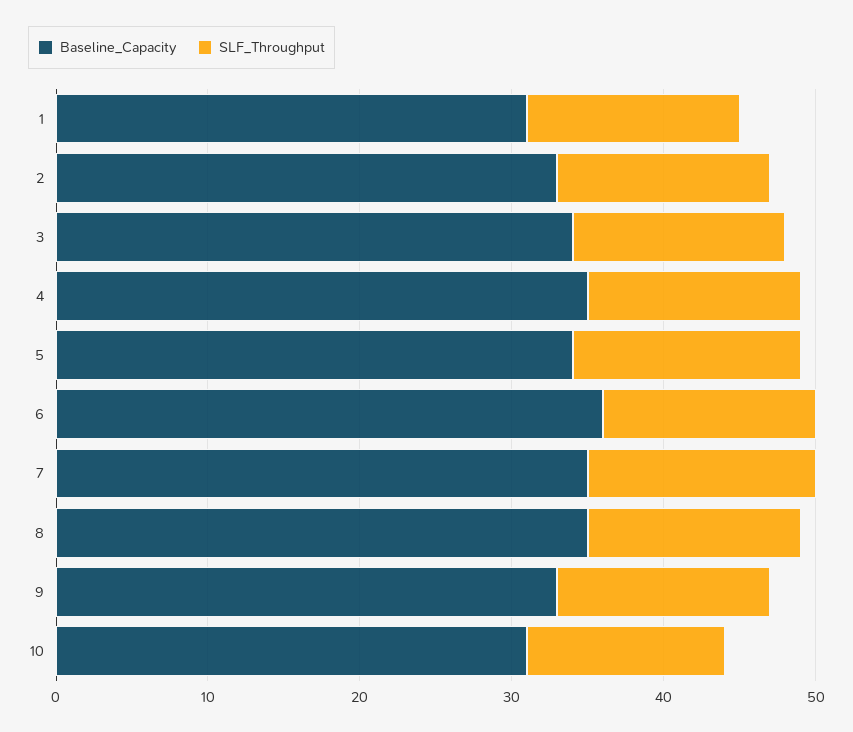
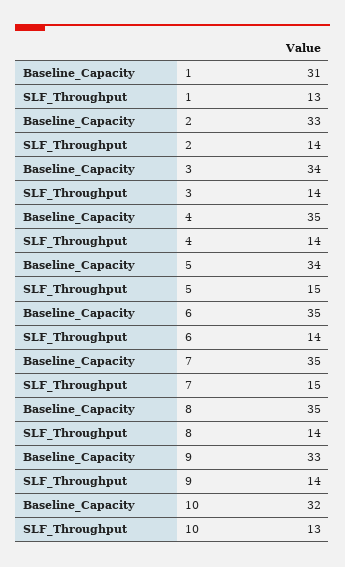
  {
    "Baseline_Capacity": {
      "1": 31,
      "2": 33,
      "3": 34,
      "4": 35,
      "5": 34,
-     "6": 36,
+     "6": 35,
      "7": 35,
      "8": 35,
      "9": 33,
-     "10": 31
+     "10": 32
    },
    "SLF_Throughput": {
-     "1": 14,
+     "1": 13,
      "2": 14,
      "3": 14,
      "4": 14,
      "5": 15,
      "6": 14,
      "7": 15,
      "8": 14,
      "9": 14,
      "10": 13
    }
  }

